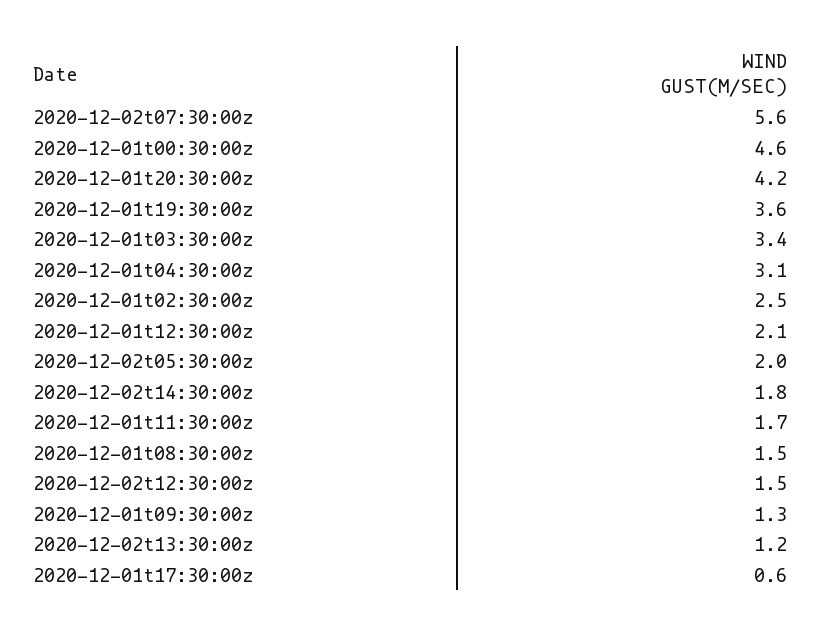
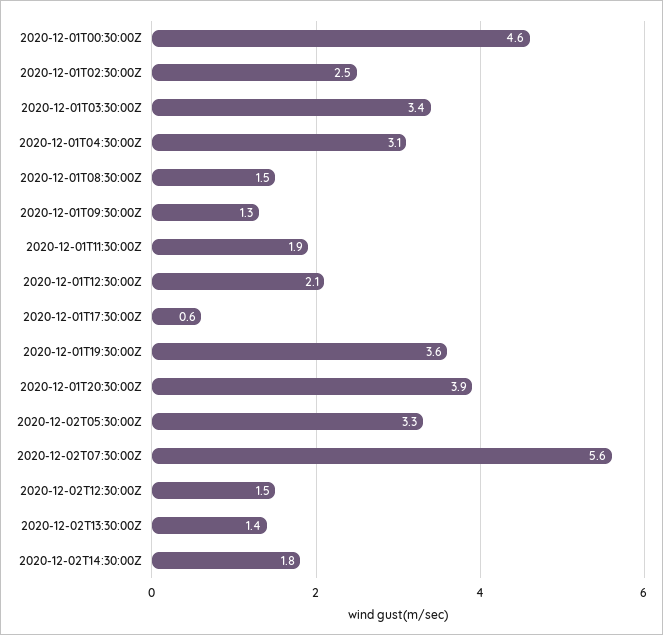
  {
    "2020-12-02t07:30:00z": 5.6,
    "2020-12-01t00:30:00z": 4.6,
-   "2020-12-01t20:30:00z": 4.2,
+   "2020-12-01t20:30:00z": 3.9,
    "2020-12-01t19:30:00z": 3.6,
    "2020-12-01t03:30:00z": 3.4,
    "2020-12-01t04:30:00z": 3.1,
    "2020-12-01t02:30:00z": 2.5,
    "2020-12-01t12:30:00z": 2.1,
-   "2020-12-02t05:30:00z": 2,
+   "2020-12-02t05:30:00z": 3.3,
    "2020-12-02t14:30:00z": 1.8,
-   "2020-12-01t11:30:00z": 1.7,
+   "2020-12-01t11:30:00z": 1.9,
    "2020-12-01t08:30:00z": 1.5,
    "2020-12-02t12:30:00z": 1.5,
    "2020-12-01t09:30:00z": 1.3,
-   "2020-12-02t13:30:00z": 1.2,
+   "2020-12-02t13:30:00z": 1.4,
    "2020-12-01t17:30:00z": 0.6
  }

